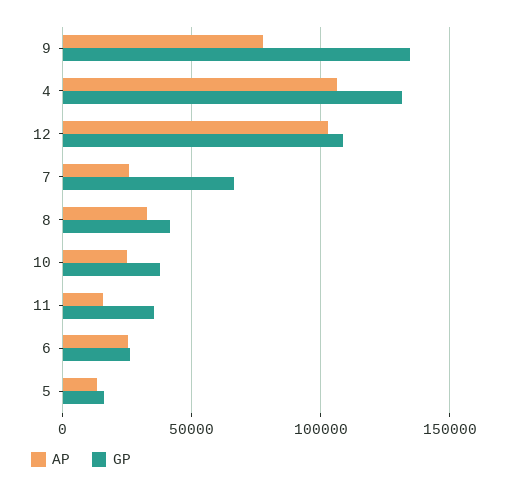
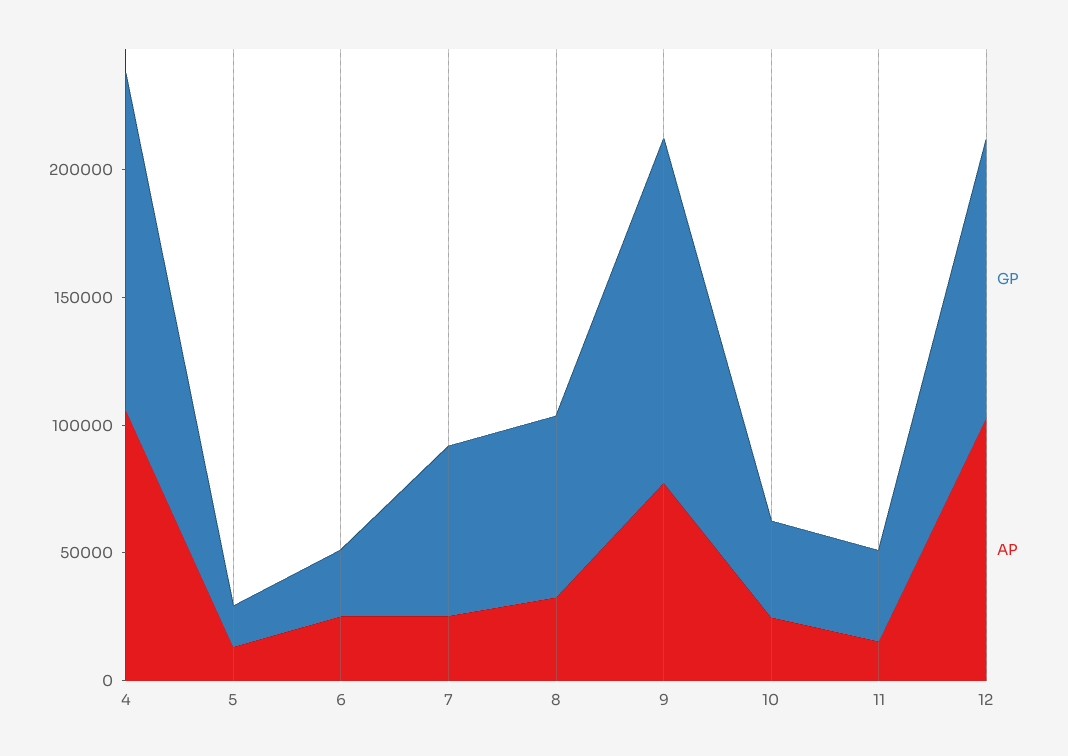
  {
    "AP": {
      "9": 75000,
      "4": 105000,
      "12": 105000,
      "7": 25000,
      "8": 35000,
      "10": 25000,
      "11": 15000,
      "6": 25000,
      "5": 15000
    },
    "GP": {
      "9": 135000,
      "4": 130000,
      "12": 110000,
      "7": 65000,
-     "8": 40000,
+     "8": 70000,
      "10": 40000,
      "11": 35000,
      "6": 25000,
      "5": 15000
    }
  }

